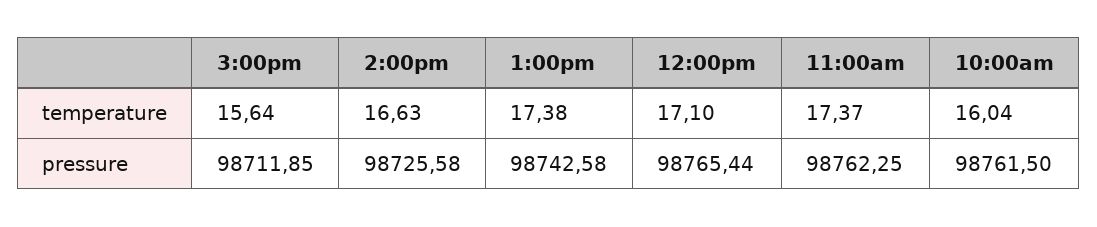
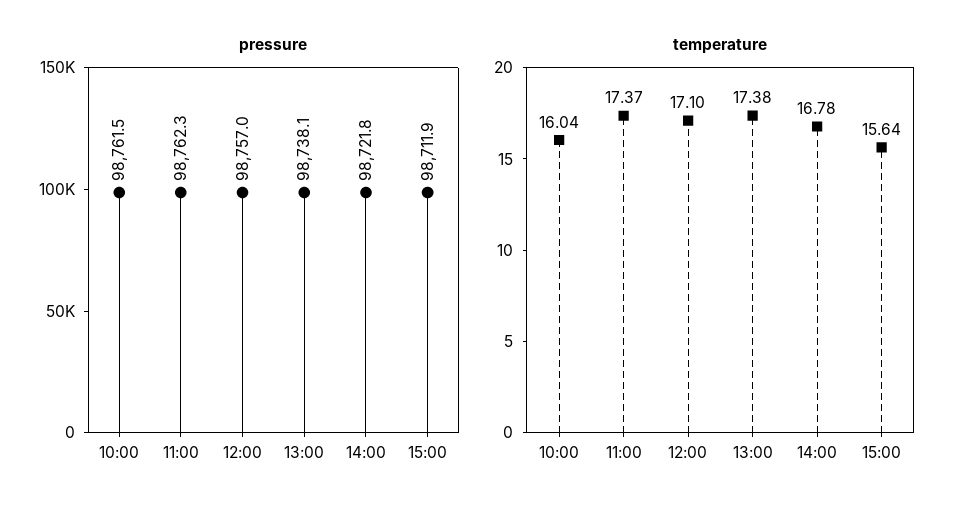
  {
    "temperature": {
      "3:00pm": 15.64,
-     "2:00pm": 16.63,
+     "2:00pm": 16.78,
      "1:00pm": 17.38,
      "12:00pm": 17.1,
      "11:00am": 17.37,
      "10:00am": 16.04
    },
    "pressure": {
      "3:00pm": 98711.85,
-     "2:00pm": 98725.58,
+     "2:00pm": 98721.8,
-     "1:00pm": 98742.58,
+     "1:00pm": 98738.1,
-     "12:00pm": 98765.44,
+     "12:00pm": 98757,
      "11:00am": 98762.25,
      "10:00am": 98761.5
    }
  }

